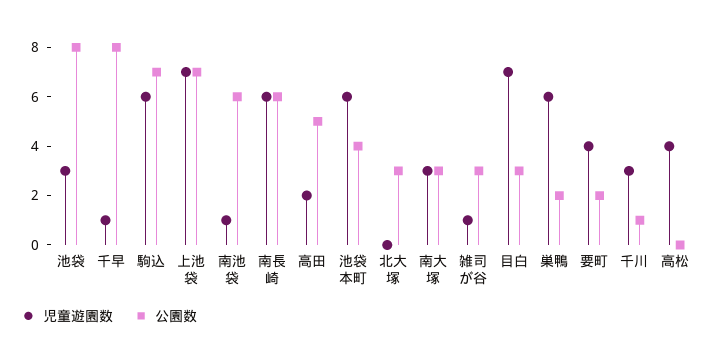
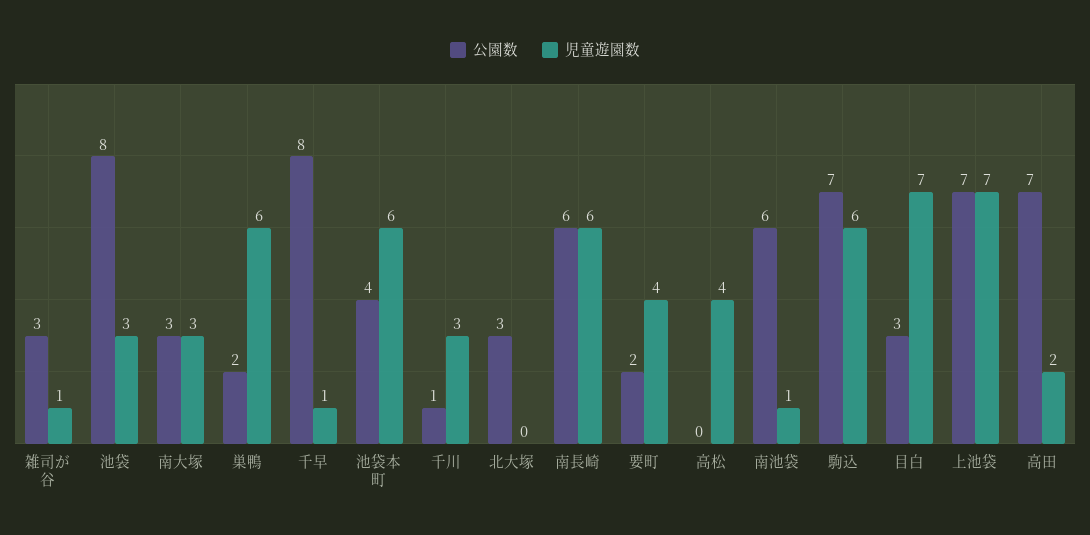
  {
    "児童遊園数": {
      "池袋": 3,
      "千早": 1,
      "駒込": 6,
      "上池袋": 7,
      "南池袋": 1,
      "南長崎": 6,
      "高田": 2,
      "池袋本町": 6,
      "北大塚": 0,
      "南大塚": 3,
      "雑司が谷": 1,
      "目白": 7,
      "巣鴨": 6,
      "要町": 4,
      "千川": 3,
      "高松": 4
    },
    "公園数": {
      "池袋": 8,
      "千早": 8,
      "駒込": 7,
      "上池袋": 7,
      "南池袋": 6,
      "南長崎": 6,
-     "高田": 5,
+     "高田": 7,
      "池袋本町": 4,
      "北大塚": 3,
      "南大塚": 3,
      "雑司が谷": 3,
      "目白": 3,
      "巣鴨": 2,
      "要町": 2,
      "千川": 1,
      "高松": 0
    }
  }

